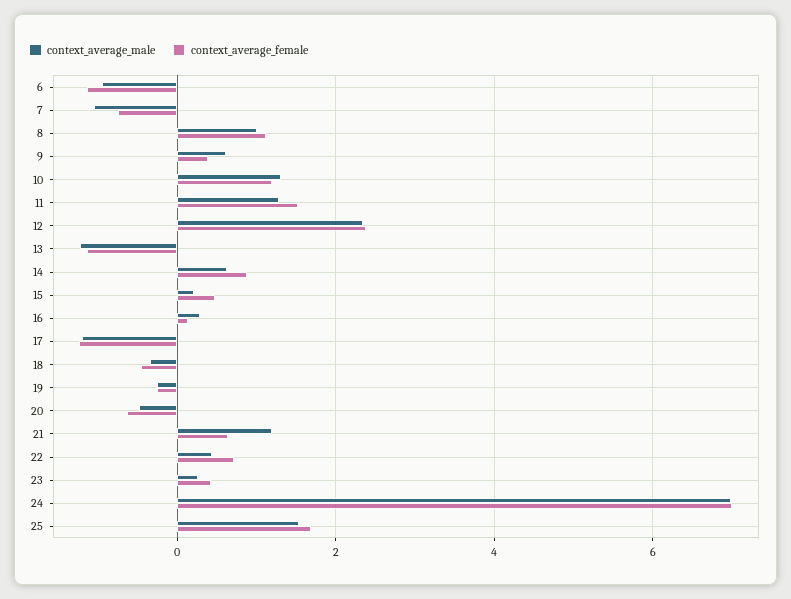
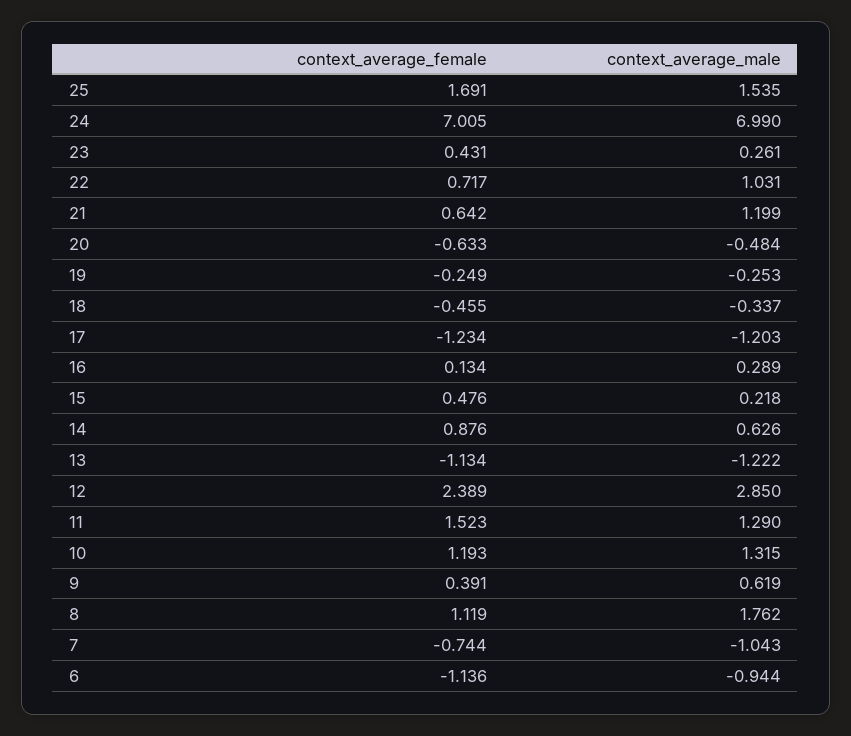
  {
    "context_average_male": {
      "6": -0.944,
      "7": -1.043,
-     "8": 1,
+     "8": 1.762,
      "9": 0.619,
      "10": 1.315,
      "11": 1.29,
-     "12": 2.4,
+     "12": 2.85,
      "13": -1.222,
      "14": 0.626,
      "15": 0.218,
      "16": 0.289,
      "17": -1.203,
      "18": -0.337,
      "19": -0.253,
      "20": -0.484,
      "21": 1.199,
-     "22": 0.4,
+     "22": 1.031,
      "23": 0.261,
      "24": 6.99,
      "25": 1.535
    },
    "context_average_female": {
      "6": -1.136,
      "7": -0.744,
      "8": 1.119,
      "9": 0.391,
      "10": 1.193,
      "11": 1.523,
      "12": 2.389,
      "13": -1.134,
      "14": 0.876,
      "15": 0.476,
      "16": 0.134,
      "17": -1.234,
      "18": -0.455,
      "19": -0.249,
      "20": -0.633,
      "21": 0.642,
      "22": 0.717,
      "23": 0.431,
      "24": 7.005,
      "25": 1.691
    }
  }

